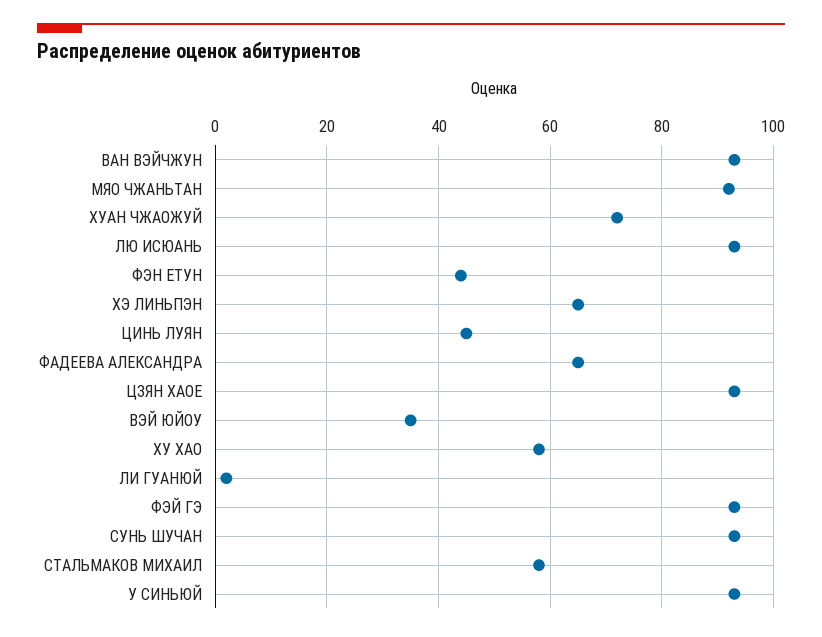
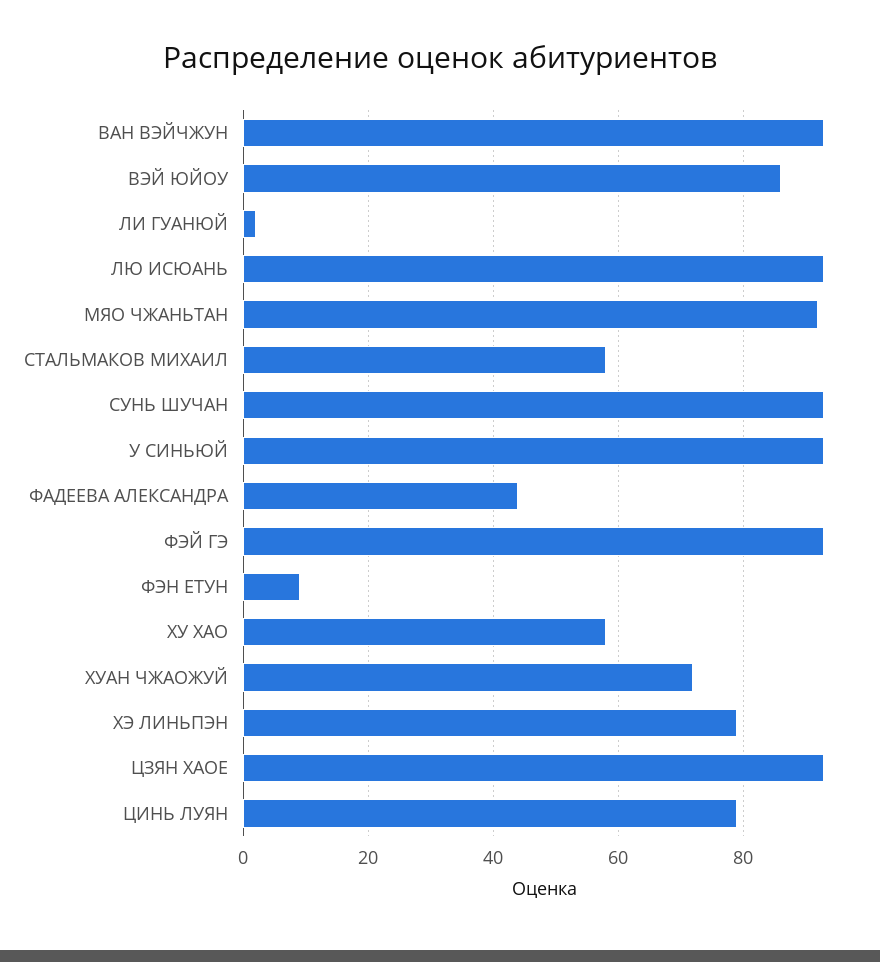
  {
    "ВАН ВЭЙЧЖУН": 95,
    "МЯО ЧЖАНЬТАН": 90,
    "ХУАН ЧЖАОЖУЙ": 70,
    "ЛЮ ИСЮАНЬ": 95,
-   "ФЭН ЕТУН": 45,
+   "ФЭН ЕТУН": 10,
-   "ХЭ ЛИНЬПЭН": 65,
+   "ХЭ ЛИНЬПЭН": 80,
-   "ЦИНЬ ЛУЯН": 45,
+   "ЦИНЬ ЛУЯН": 80,
-   "ФАДЕЕВА АЛЕКСАНДРА": 65,
+   "ФАДЕЕВА АЛЕКСАНДРА": 45,
    "ЦЗЯН ХАОЕ": 95,
-   "ВЭЙ ЮЙОУ": 35,
+   "ВЭЙ ЮЙОУ": 85,
    "ХУ ХАО": 60,
    "ЛИ ГУАНЮЙ": 0,
    "ФЭЙ ГЭ": 95,
    "СУНЬ ШУЧАН": 95,
    "СТАЛЬМАКОВ МИХАИЛ": 60,
    "У СИНЬЮЙ": 95
  }

